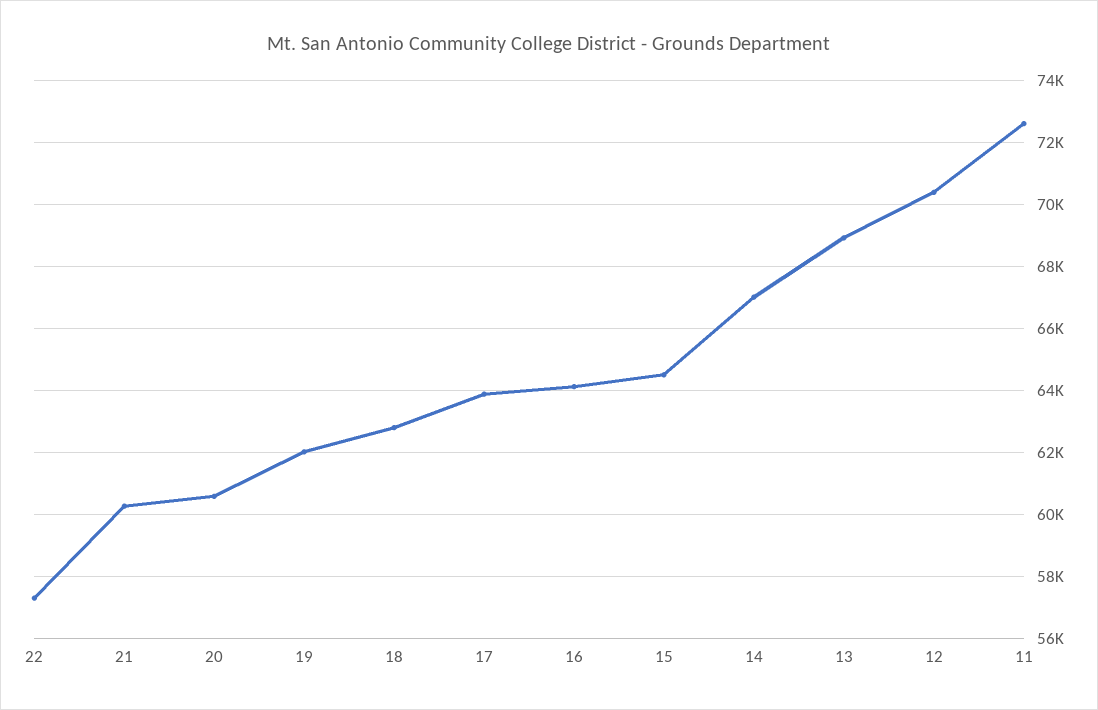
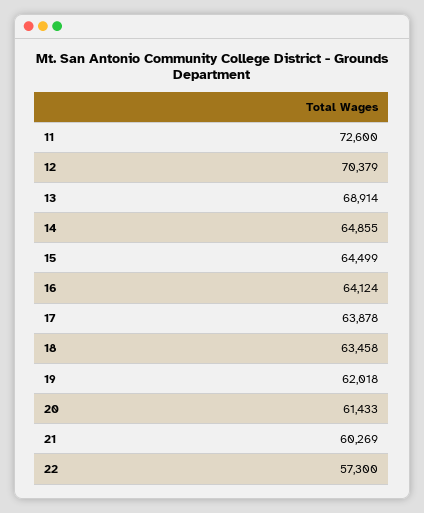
  {
    "22": 57300,
    "21": 60269,
-   "20": 60600,
+   "20": 61433,
    "19": 62018,
-   "18": 62800,
+   "18": 63458,
    "17": 63878,
    "16": 64124,
    "15": 64499,
-   "14": 67000,
+   "14": 64855,
    "13": 68914,
    "12": 70379,
    "11": 72600
  }

